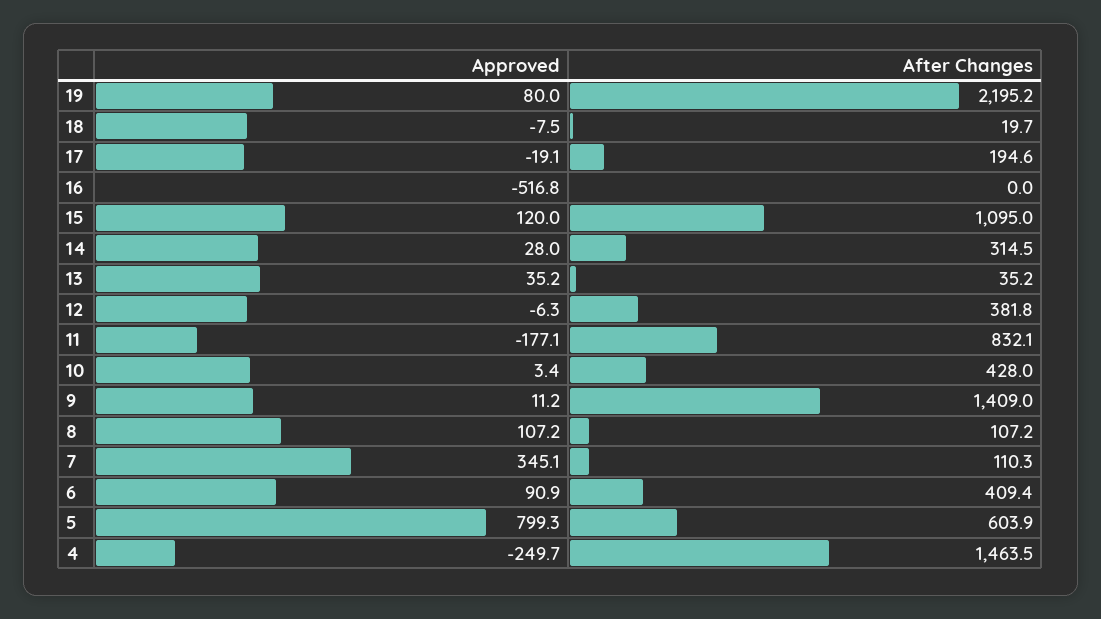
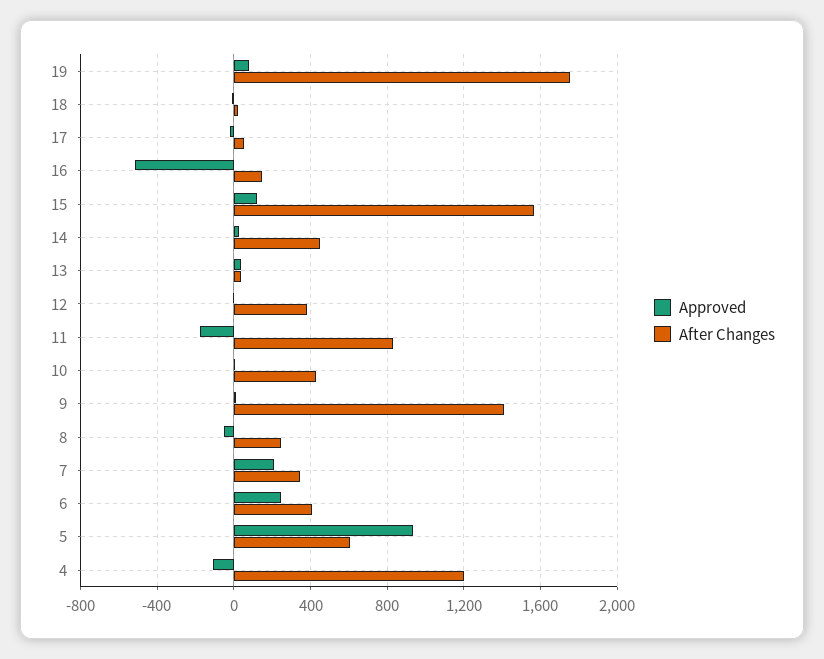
  {
    "Approved": {
      "19": 80,
      "18": -7.5,
      "17": -19.1,
      "16": -516.8,
      "15": 120,
      "14": 28,
      "13": 35.2,
      "12": -6.3,
      "11": -177.1,
      "10": 3.4,
      "9": 11.2,
-     "8": 107.2,
+     "8": -50,
-     "7": 345.1,
+     "7": 200,
-     "6": 90.9,
+     "6": 250,
-     "5": 799.3,
+     "5": 950,
-     "4": -249.7
+     "4": -100
    },
    "After Changes": {
-     "19": 2195.2,
+     "19": 1750,
      "18": 19.7,
-     "17": 194.6,
+     "17": 50,
-     "16": 0,
+     "16": 150,
-     "15": 1095,
+     "15": 1550,
-     "14": 314.5,
+     "14": 450,
      "13": 35.2,
      "12": 381.8,
      "11": 832.1,
      "10": 428,
      "9": 1409,
-     "8": 107.2,
+     "8": 250,
-     "7": 110.3,
+     "7": 350,
      "6": 409.4,
      "5": 603.9,
-     "4": 1463.5
+     "4": 1200
    }
  }

